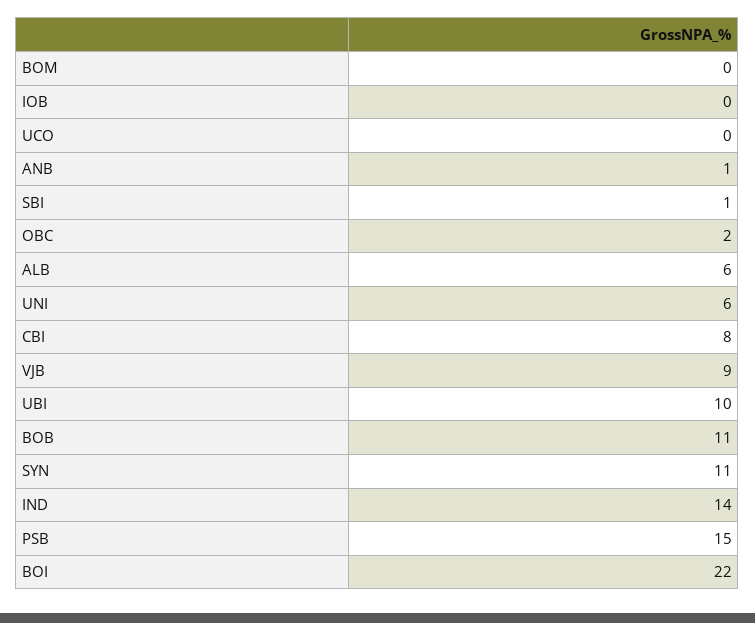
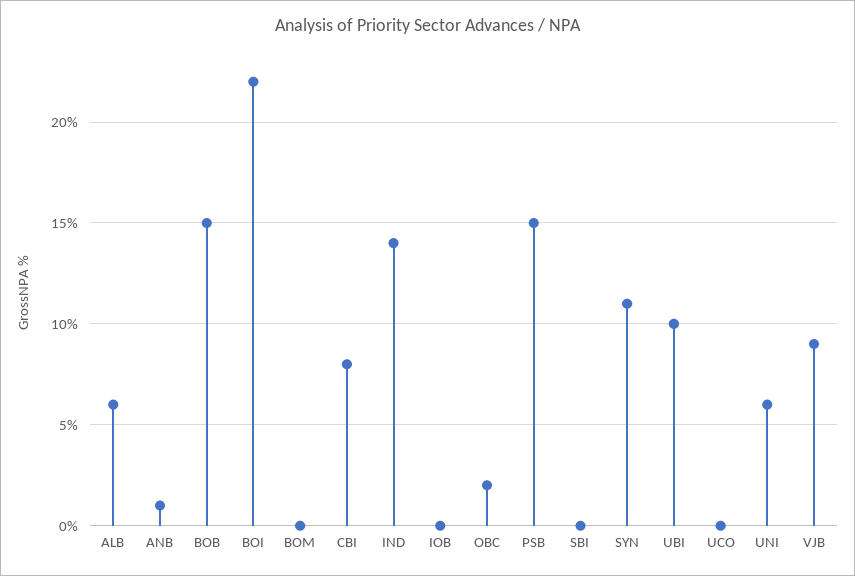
  {
    "BOM": 0,
    "IOB": 0,
    "UCO": 0,
    "ANB": 1,
-   "SBI": 1,
+   "SBI": 0,
    "OBC": 2,
    "ALB": 6,
    "UNI": 6,
    "CBI": 8,
    "VJB": 9,
    "UBI": 10,
-   "BOB": 11,
+   "BOB": 15,
    "SYN": 11,
    "IND": 14,
    "PSB": 15,
    "BOI": 22
  }

